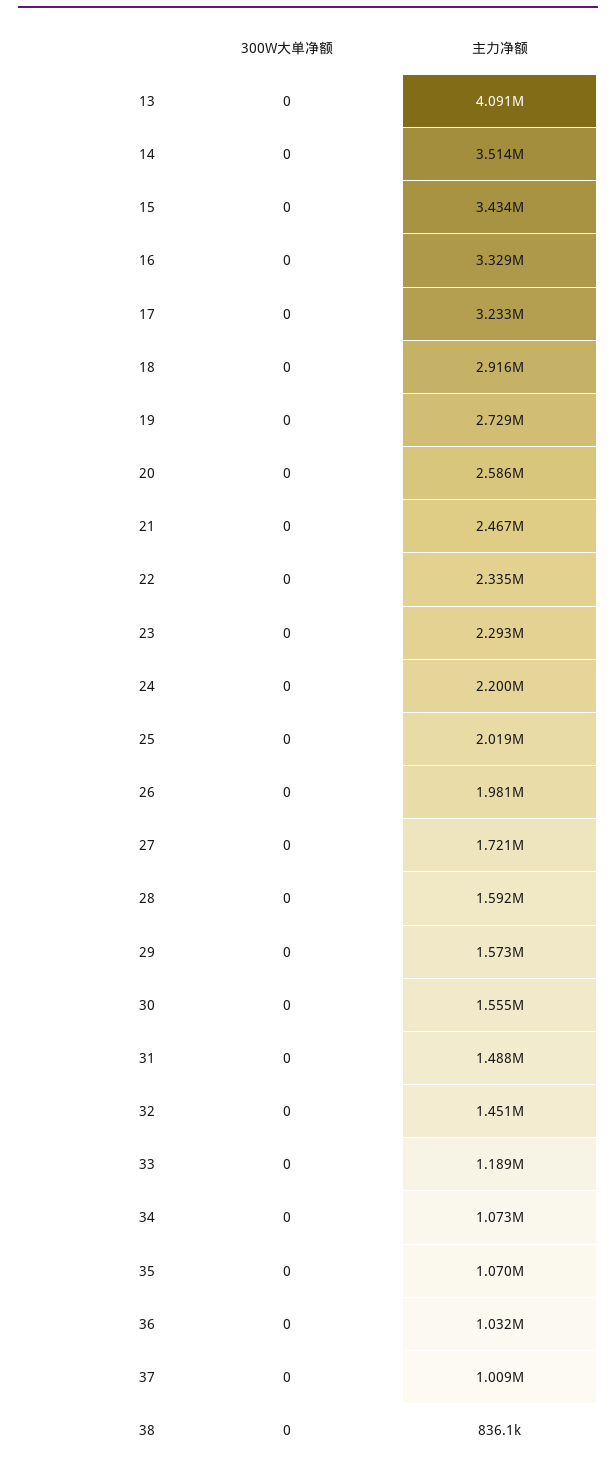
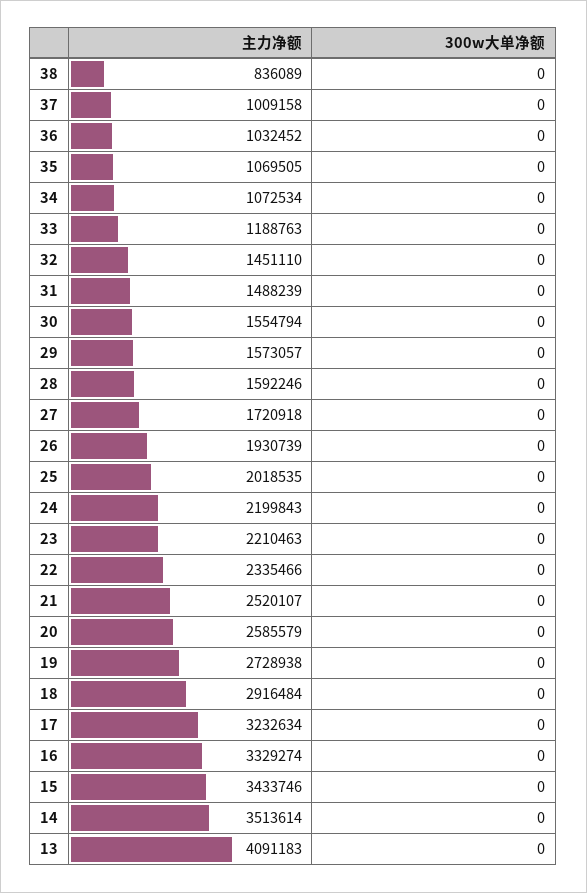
  {
    "300W大单净额": {
      "13": 0,
      "14": 0,
      "15": 0,
      "16": 0,
      "17": 0,
      "18": 0,
      "19": 0,
      "20": 0,
      "21": 0,
      "22": 0,
      "23": 0,
      "24": 0,
      "25": 0,
      "26": 0,
      "27": 0,
      "28": 0,
      "29": 0,
      "30": 0,
      "31": 0,
      "32": 0,
      "33": 0,
      "34": 0,
      "35": 0,
      "36": 0,
      "37": 0,
      "38": 0
    },
    "主力净额": {
      "13": 4091183,
      "14": 3513614,
      "15": 3433746,
      "16": 3329274,
      "17": 3232634,
      "18": 2916484,
      "19": 2728938,
      "20": 2585579,
-     "21": 2467000,
+     "21": 2520107,
      "22": 2335466,
-     "23": 2293000,
+     "23": 2210463,
      "24": 2199843,
      "25": 2018535,
-     "26": 1981000,
+     "26": 1930739,
      "27": 1720918,
      "28": 1592246,
      "29": 1573057,
      "30": 1554794,
      "31": 1488239,
      "32": 1451110,
      "33": 1188763,
      "34": 1072534,
      "35": 1069505,
      "36": 1032452,
      "37": 1009158,
      "38": 836089
    }
  }

